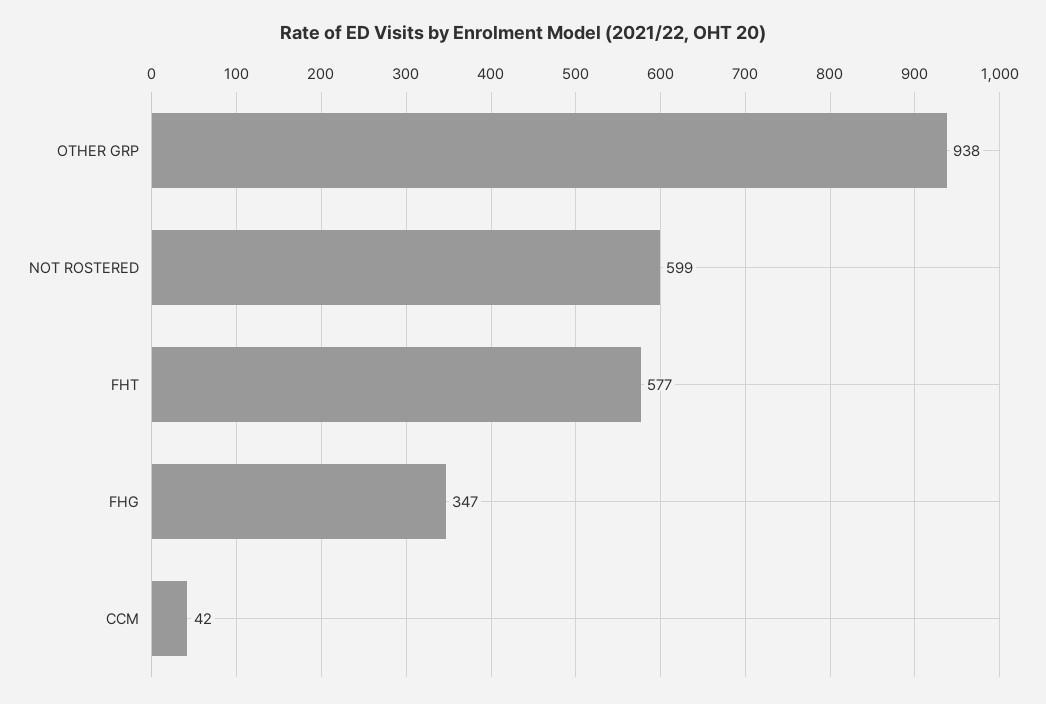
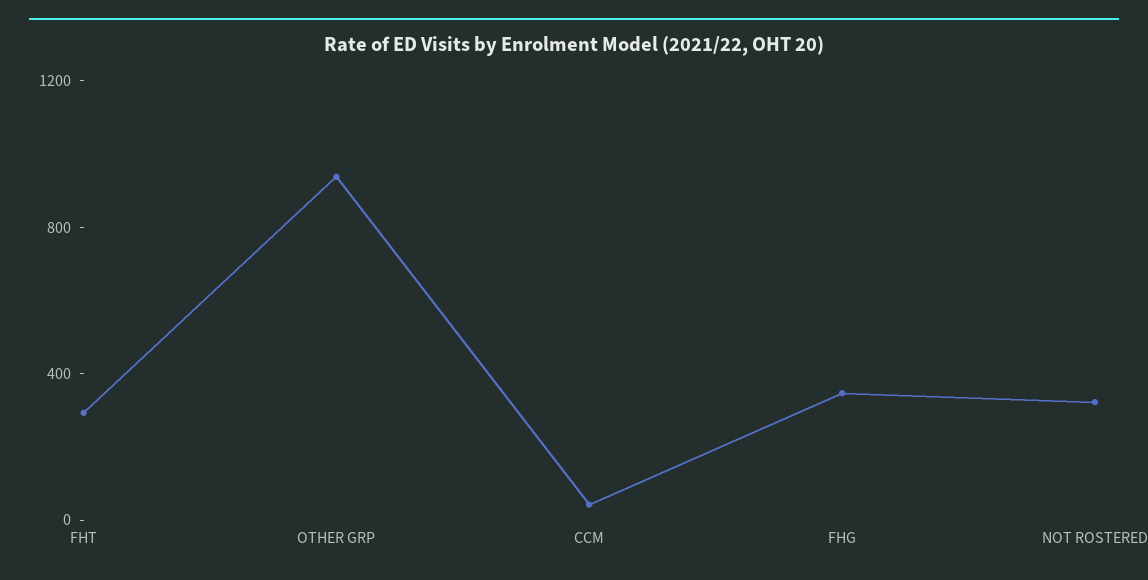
  {
    "OTHER GRP": 938,
-   "NOT ROSTERED": 599,
+   "NOT ROSTERED": 300,
-   "FHT": 577,
+   "FHT": 300,
    "FHG": 347,
    "CCM": 42
  }

